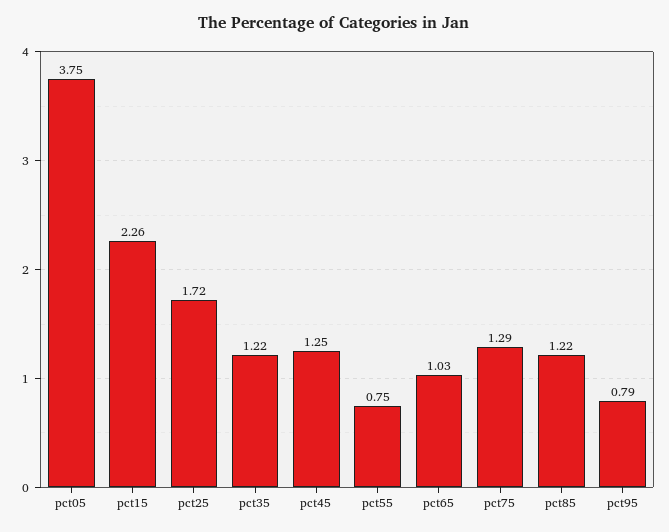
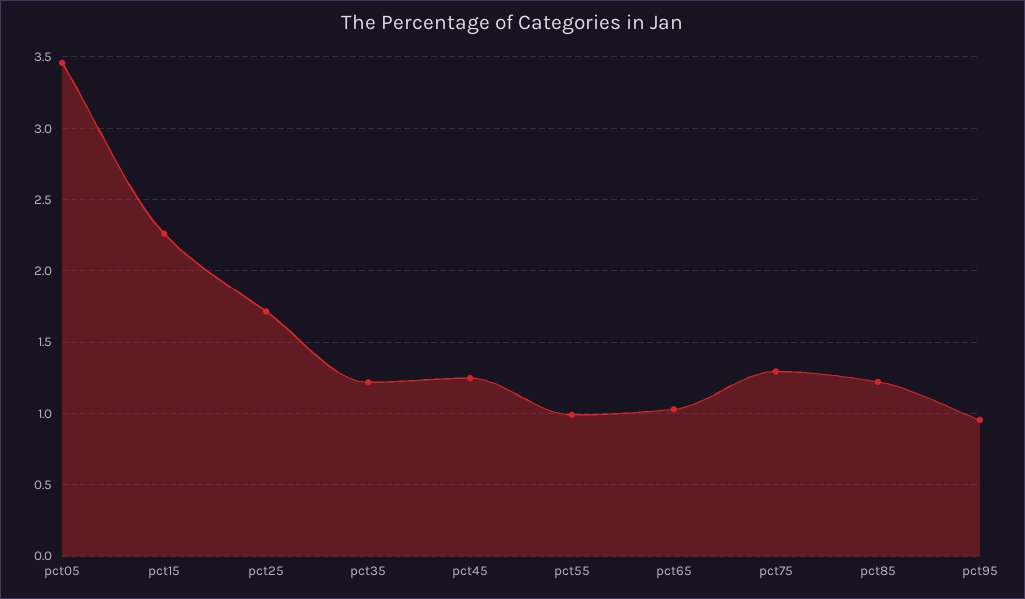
  {
-   "pct05": 3.75,
+   "pct05": 3.45,
    "pct15": 2.26,
    "pct25": 1.72,
    "pct35": 1.22,
    "pct45": 1.25,
-   "pct55": 0.75,
+   "pct55": 1,
    "pct65": 1.03,
    "pct75": 1.29,
    "pct85": 1.22,
-   "pct95": 0.79
+   "pct95": 0.95
  }

